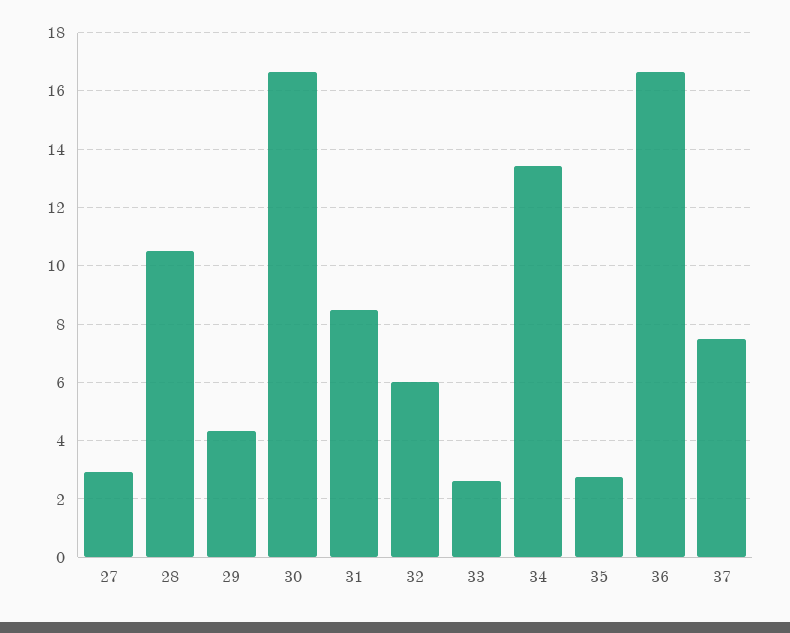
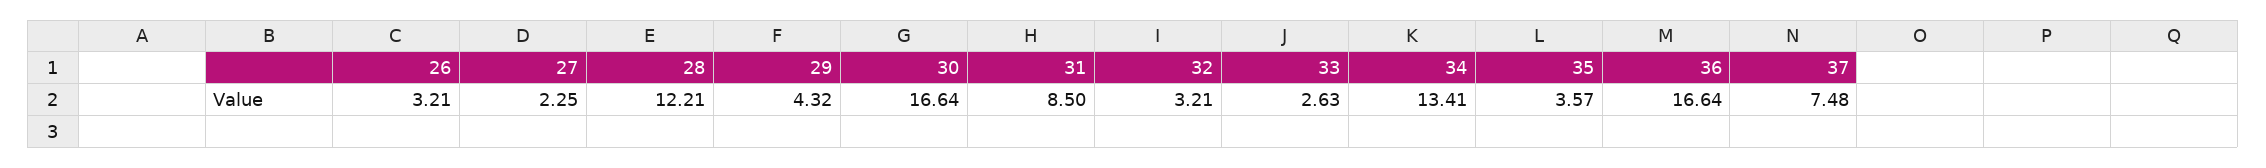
  {
-   "27": 3,
+   "27": 2.25,
-   "28": 10.5,
+   "28": 12.21,
    "29": 4.32,
    "30": 16.64,
    "31": 8.5,
-   "32": 6,
+   "32": 3.21,
    "33": 2.63,
    "34": 13.41,
-   "35": 2.75,
+   "35": 3.57,
    "36": 16.64,
-   "37": 7.48
+   "37": 7.48,
+   "26": 3.21
  }

